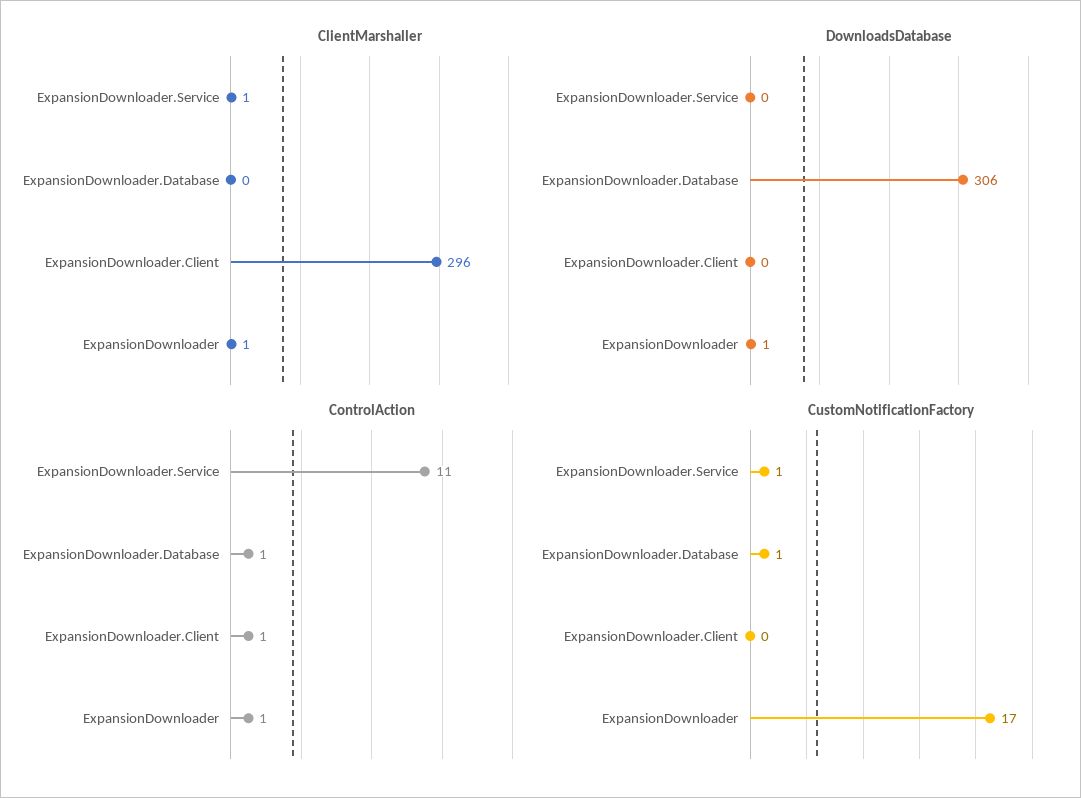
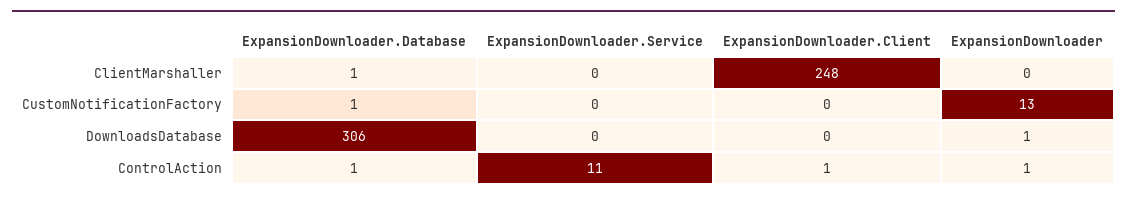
  {
    "ClientMarshaller": {
-     "ExpansionDownloader.Service": 1,
+     "ExpansionDownloader.Service": 0,
-     "ExpansionDownloader.Database": 0,
+     "ExpansionDownloader.Database": 1,
-     "ExpansionDownloader.Client": 296,
+     "ExpansionDownloader.Client": 248,
-     "ExpansionDownloader": 1
+     "ExpansionDownloader": 0
    },
    "DownloadsDatabase": {
      "ExpansionDownloader.Service": 0,
      "ExpansionDownloader.Database": 306,
      "ExpansionDownloader.Client": 0,
      "ExpansionDownloader": 1
    },
    "ControlAction": {
      "ExpansionDownloader.Service": 11,
      "ExpansionDownloader.Database": 1,
      "ExpansionDownloader.Client": 1,
      "ExpansionDownloader": 1
    },
    "CustomNotificationFactory": {
-     "ExpansionDownloader.Service": 1,
+     "ExpansionDownloader.Service": 0,
      "ExpansionDownloader.Database": 1,
      "ExpansionDownloader.Client": 0,
-     "ExpansionDownloader": 17
+     "ExpansionDownloader": 13
    }
  }

